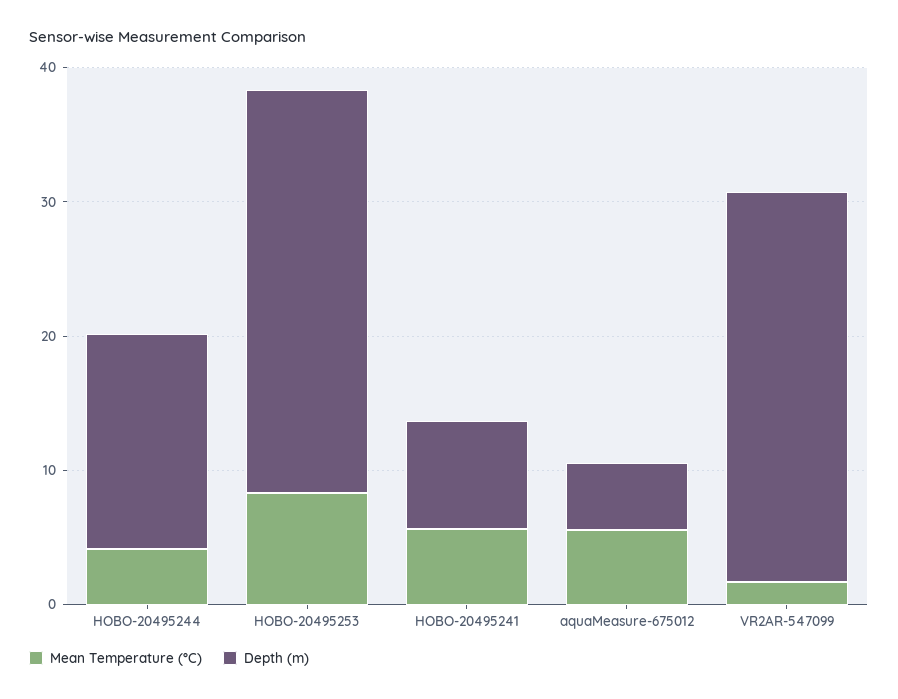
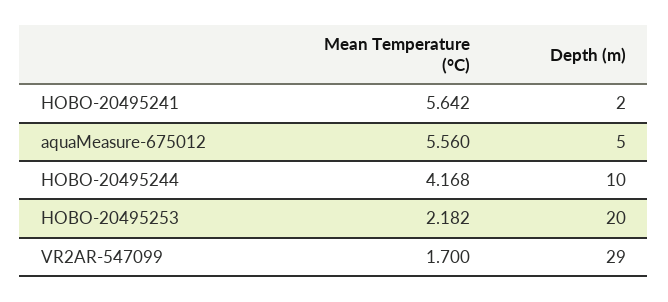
  {
    "Mean Temperature (°C)": {
      "HOBO-20495244": 4.168,
-     "HOBO-20495253": 8,
+     "HOBO-20495253": 2.182,
      "HOBO-20495241": 5.642,
      "aquaMeasure-675012": 5.56,
      "VR2AR-547099": 1.7
    },
    "Depth (m)": {
-     "HOBO-20495244": 16,
+     "HOBO-20495244": 10,
-     "HOBO-20495253": 30,
+     "HOBO-20495253": 20,
-     "HOBO-20495241": 8,
+     "HOBO-20495241": 2,
      "aquaMeasure-675012": 5,
      "VR2AR-547099": 29
    }
  }

